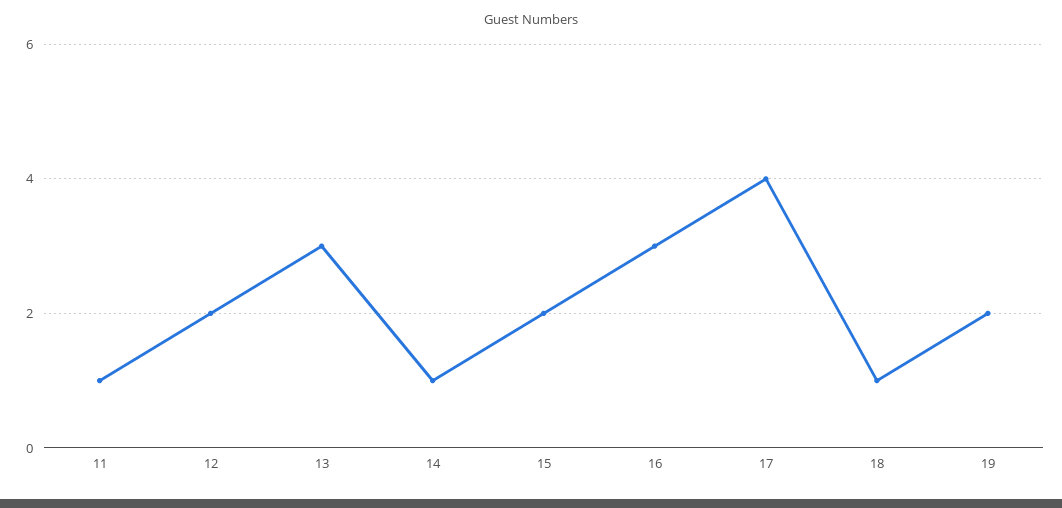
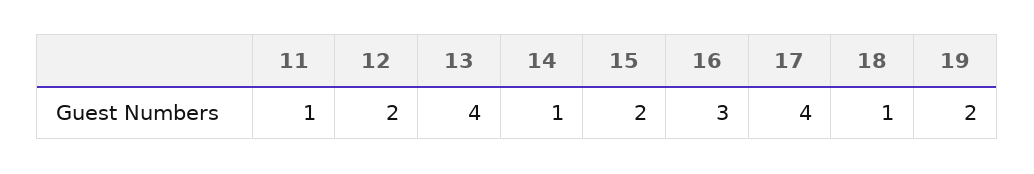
  {
    "11": 1,
    "12": 2,
-   "13": 3,
+   "13": 4,
    "14": 1,
    "15": 2,
    "16": 3,
    "17": 4,
    "18": 1,
    "19": 2
  }

